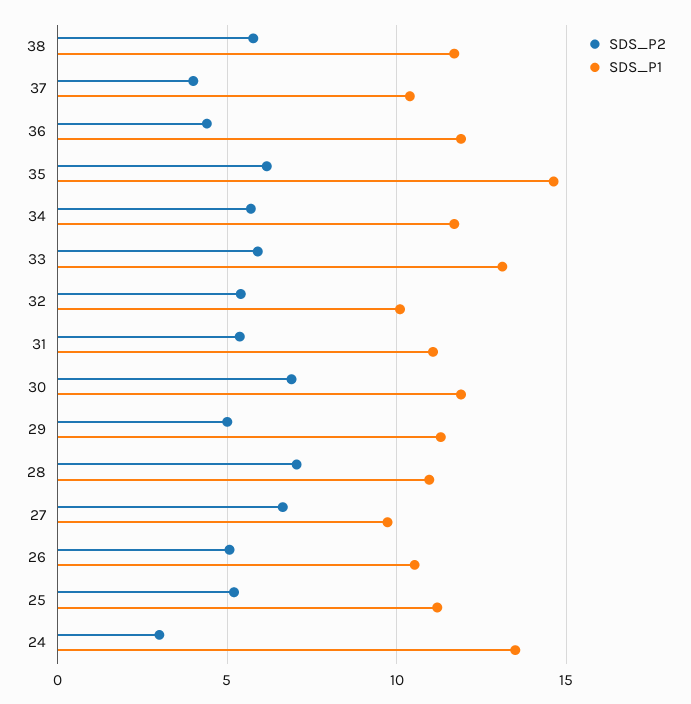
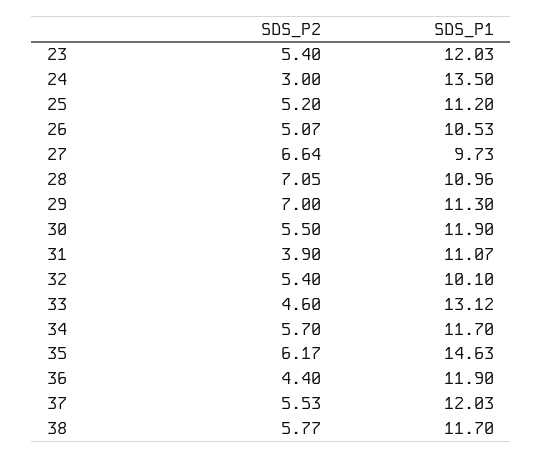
  {
    "SDS_P2": {
      "38": 5.77,
-     "37": 4,
+     "37": 5.53,
      "36": 4.4,
      "35": 6.17,
      "34": 5.7,
-     "33": 6,
+     "33": 4.6,
      "32": 5.4,
-     "31": 5.5,
+     "31": 3.9,
-     "30": 7,
+     "30": 5.5,
-     "29": 5,
+     "29": 7,
      "28": 7.05,
      "27": 6.64,
      "26": 5.07,
      "25": 5.2,
-     "24": 3
+     "24": 3,
+     "23": 5.4
    },
    "SDS_P1": {
      "38": 11.7,
-     "37": 10.5,
+     "37": 12.03,
      "36": 11.9,
      "35": 14.63,
      "34": 11.7,
      "33": 13.12,
      "32": 10.1,
      "31": 11.07,
      "30": 11.9,
      "29": 11.3,
      "28": 10.96,
      "27": 9.73,
      "26": 10.53,
      "25": 11.2,
-     "24": 13.5
+     "24": 13.5,
+     "23": 12.03
    }
  }

